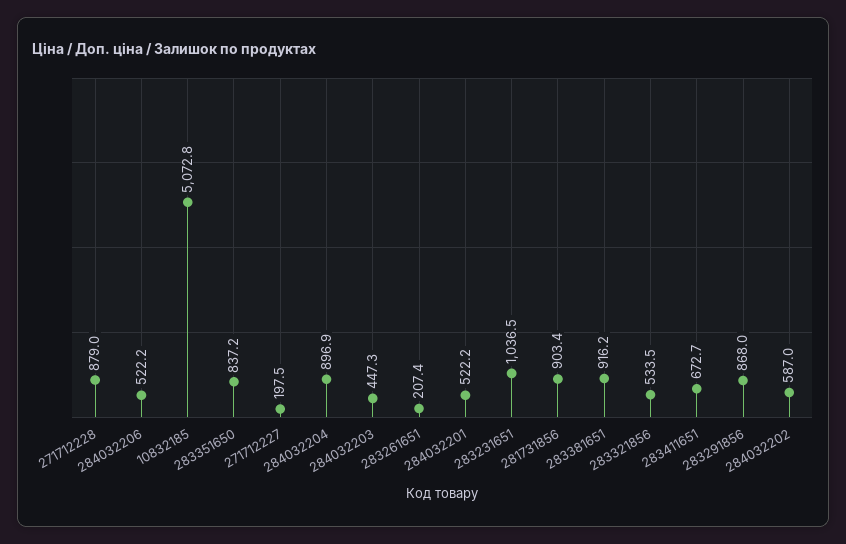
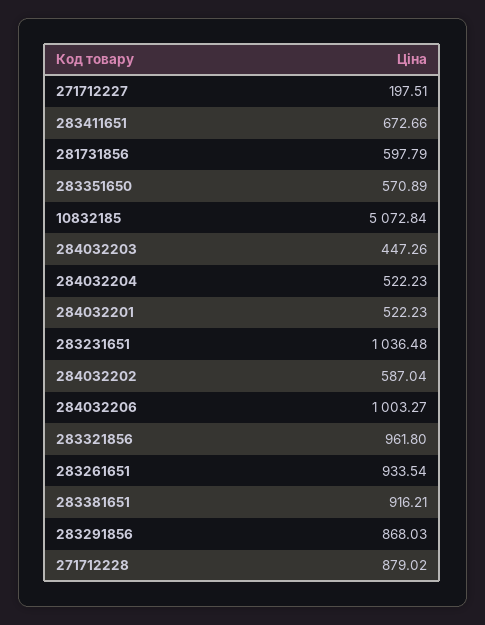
  {
    "271712228": 879.02,
-   "284032206": 522.2,
+   "284032206": 1003.27,
    "10832185": 5072.84,
-   "283351650": 837.2,
+   "283351650": 570.89,
    "271712227": 197.51,
-   "284032204": 896.9,
+   "284032204": 522.23,
    "284032203": 447.26,
-   "283261651": 207.4,
+   "283261651": 933.54,
    "284032201": 522.23,
    "283231651": 1036.48,
-   "281731856": 903.4,
+   "281731856": 597.79,
    "283381651": 916.21,
-   "283321856": 533.5,
+   "283321856": 961.8,
    "283411651": 672.66,
    "283291856": 868.03,
    "284032202": 587.04
  }

